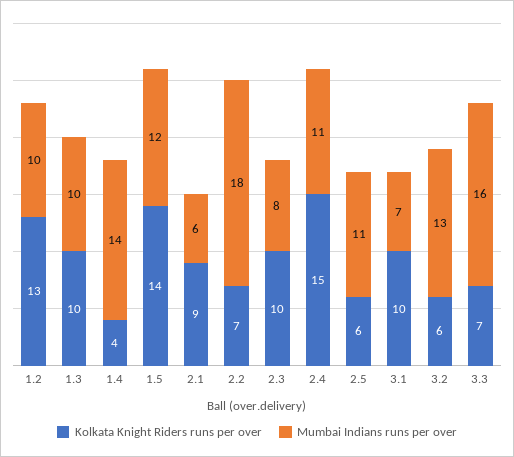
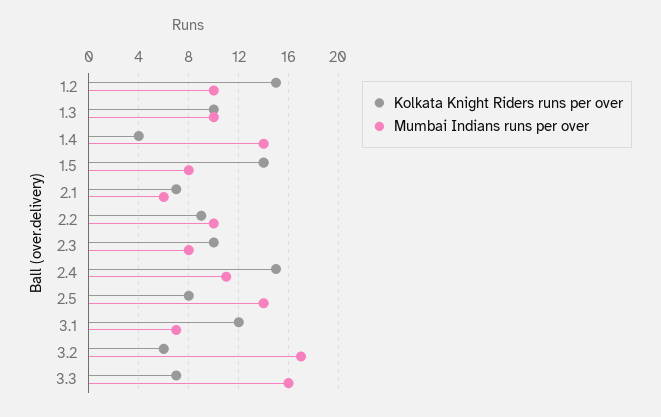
  {
    "Kolkata Knight Riders runs per over": {
-     "1.2": 13,
+     "1.2": 15,
      "1.3": 10,
      "1.4": 4,
      "1.5": 14,
-     "2.1": 9,
+     "2.1": 7,
-     "2.2": 7,
+     "2.2": 9,
      "2.3": 10,
      "2.4": 15,
-     "2.5": 6,
+     "2.5": 8,
-     "3.1": 10,
+     "3.1": 12,
      "3.2": 6,
      "3.3": 7
    },
    "Mumbai Indians runs per over": {
      "1.2": 10,
      "1.3": 10,
      "1.4": 14,
-     "1.5": 12,
+     "1.5": 8,
      "2.1": 6,
-     "2.2": 18,
+     "2.2": 10,
      "2.3": 8,
      "2.4": 11,
-     "2.5": 11,
+     "2.5": 14,
      "3.1": 7,
-     "3.2": 13,
+     "3.2": 17,
      "3.3": 16
    }
  }

